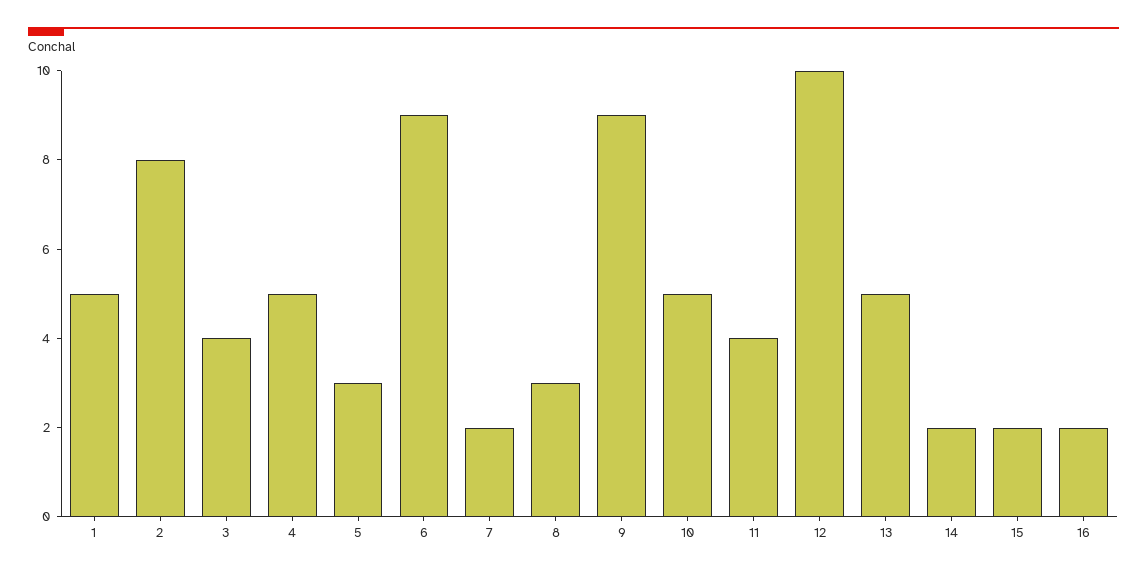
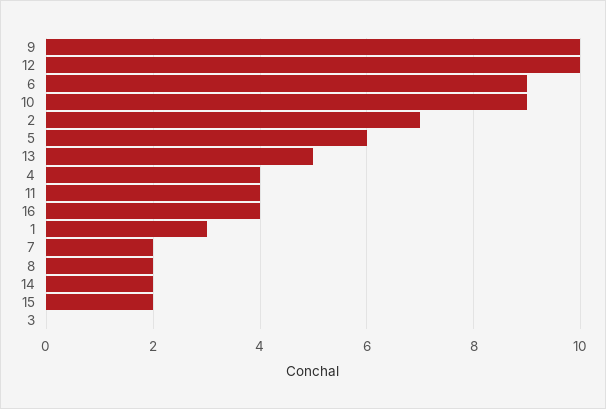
  {
-   "1": 5,
+   "1": 3,
-   "2": 8,
+   "2": 7,
-   "3": 4,
+   "3": 0,
-   "4": 5,
+   "4": 4,
-   "5": 3,
+   "5": 6,
    "6": 9,
    "7": 2,
-   "8": 3,
+   "8": 2,
-   "9": 9,
+   "9": 10,
-   "10": 5,
+   "10": 9,
    "11": 4,
    "12": 10,
    "13": 5,
    "14": 2,
    "15": 2,
-   "16": 2
+   "16": 4
  }

